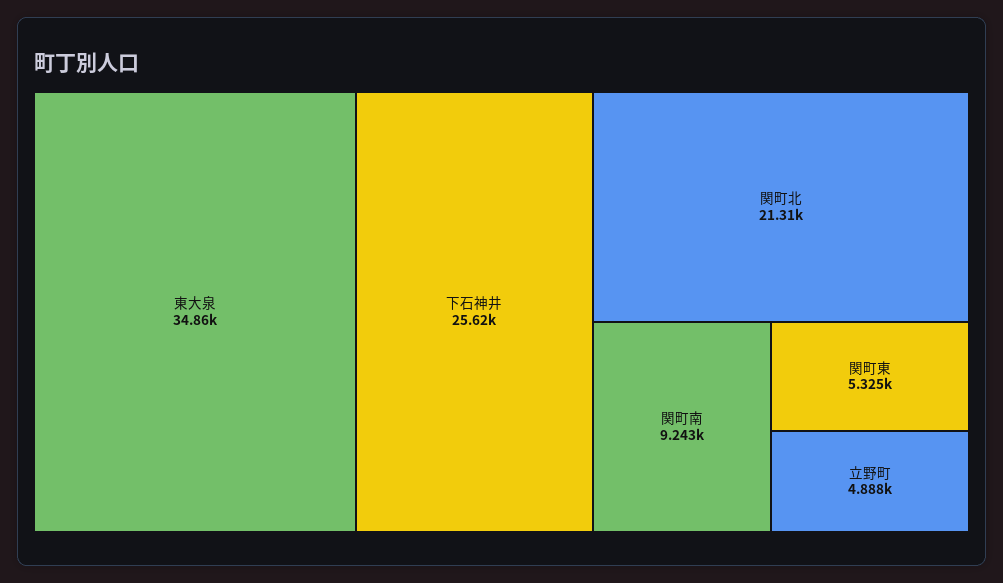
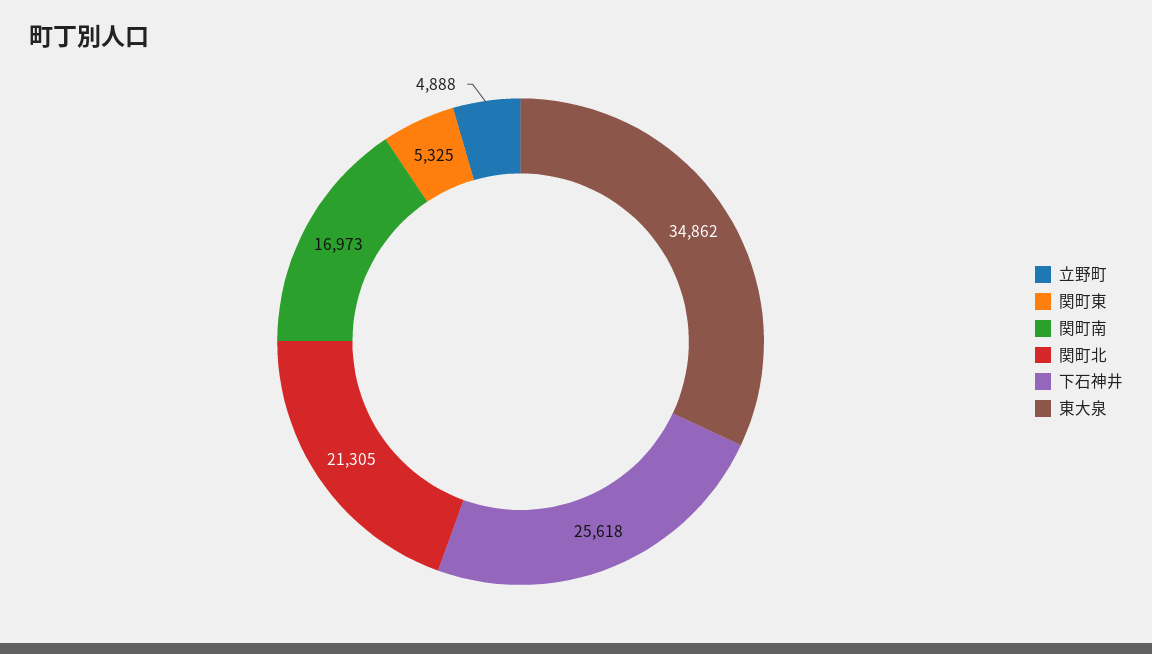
  {
    "東大泉": 34862,
    "下石神井": 25618,
    "関町北": 21305,
-   "関町南": 9243,
+   "関町南": 16973,
    "関町東": 5325,
    "立野町": 4888
  }

